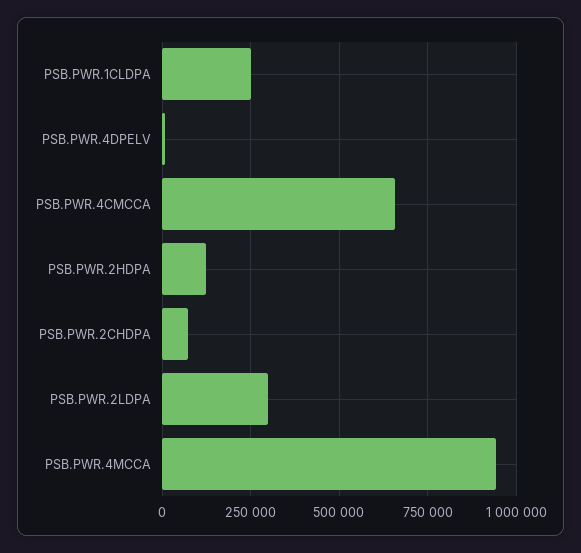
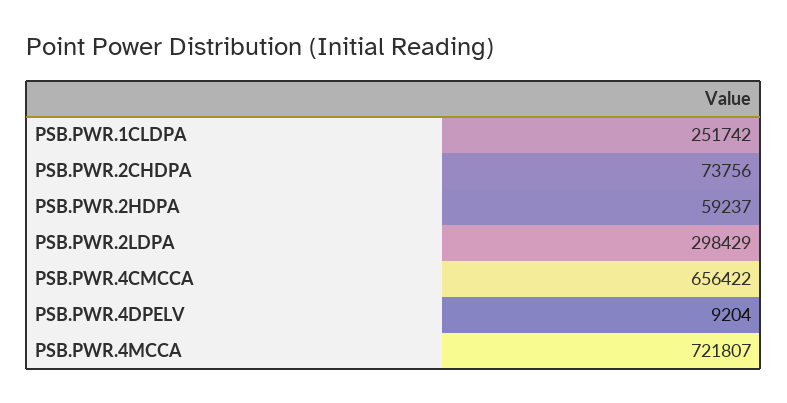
  {
    "PSB.PWR.1CLDPA": 251742,
    "PSB.PWR.4DPELV": 9204,
    "PSB.PWR.4CMCCA": 656422,
-   "PSB.PWR.2HDPA": 125000,
+   "PSB.PWR.2HDPA": 59237,
    "PSB.PWR.2CHDPA": 73756,
    "PSB.PWR.2LDPA": 298429,
-   "PSB.PWR.4MCCA": 950000
+   "PSB.PWR.4MCCA": 721807
  }

